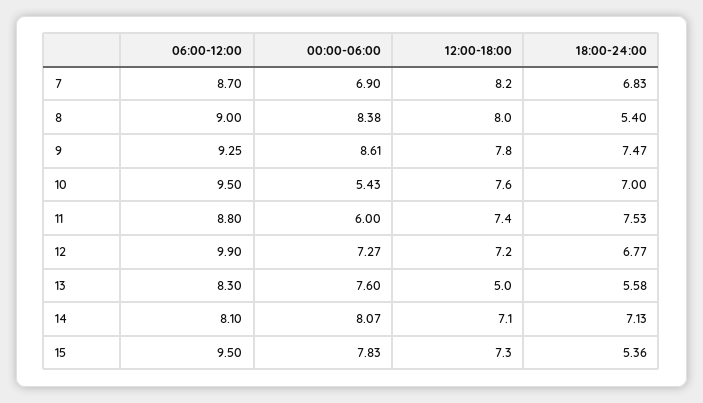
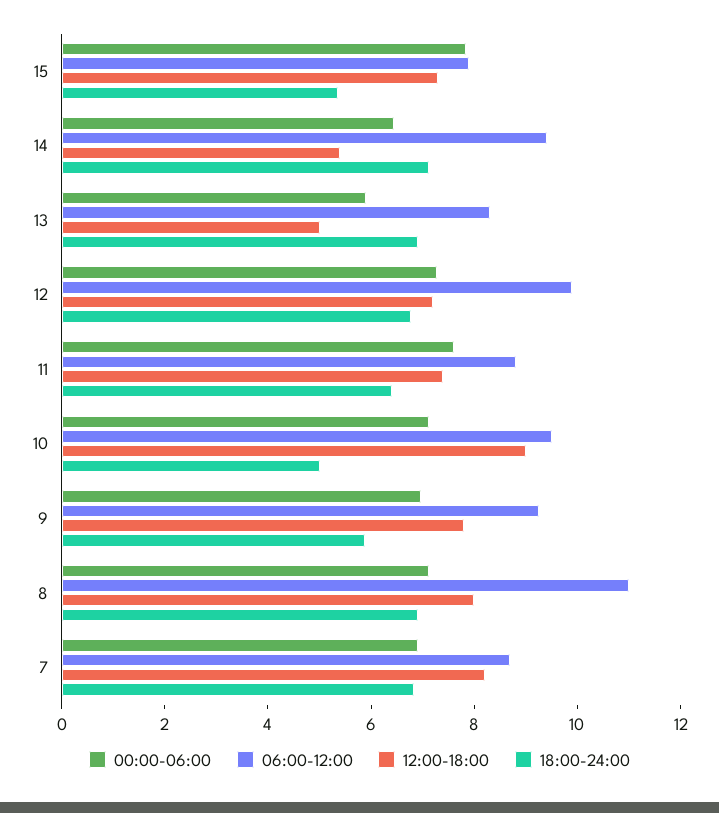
  {
    "06:00-12:00": {
      "7": 8.7,
-     "8": 9,
+     "8": 11,
      "9": 9.25,
      "10": 9.5,
      "11": 8.8,
      "12": 9.9,
      "13": 8.3,
-     "14": 8.1,
+     "14": 9.5,
-     "15": 9.5
+     "15": 8
    },
    "00:00-06:00": {
      "7": 6.9,
-     "8": 8.38,
+     "8": 7,
-     "9": 8.61,
+     "9": 7,
-     "10": 5.43,
+     "10": 7,
-     "11": 6,
+     "11": 7.5,
      "12": 7.27,
-     "13": 7.6,
+     "13": 6,
-     "14": 8.07,
+     "14": 6.5,
      "15": 7.83
    },
    "12:00-18:00": {
      "7": 8.2,
      "8": 8,
      "9": 7.8,
-     "10": 7.6,
+     "10": 9,
      "11": 7.4,
      "12": 7.2,
      "13": 5,
-     "14": 7.1,
+     "14": 5.5,
      "15": 7.3
    },
    "18:00-24:00": {
      "7": 6.83,
-     "8": 5.4,
+     "8": 7,
-     "9": 7.47,
+     "9": 6,
-     "10": 7,
+     "10": 5,
-     "11": 7.53,
+     "11": 6.5,
      "12": 6.77,
-     "13": 5.58,
+     "13": 7,
      "14": 7.13,
      "15": 5.36
    }
  }

